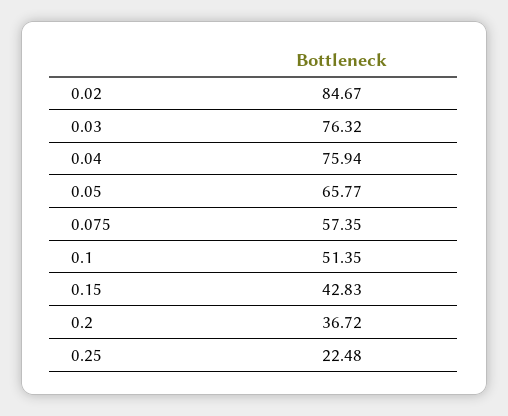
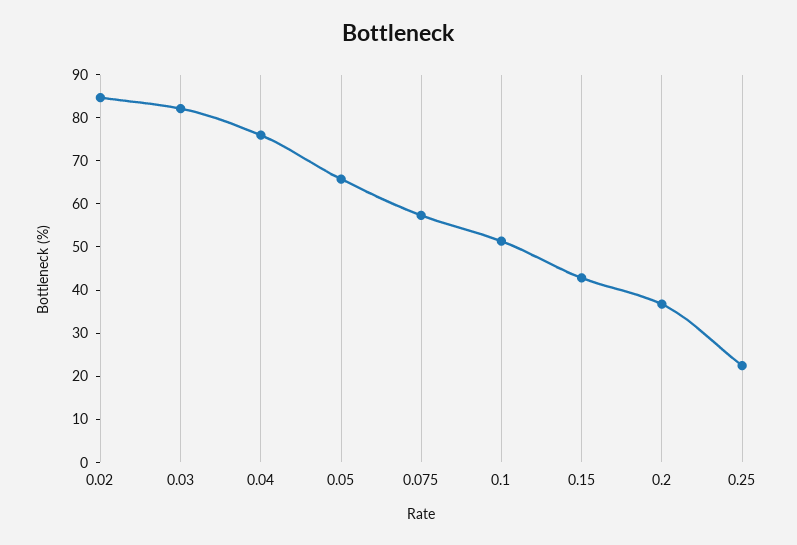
  {
    "0.02": 84.67,
-   "0.03": 76.32,
+   "0.03": 82,
    "0.04": 75.94,
    "0.05": 65.77,
    "0.075": 57.35,
    "0.1": 51.35,
    "0.15": 42.83,
    "0.2": 36.72,
    "0.25": 22.48
  }

